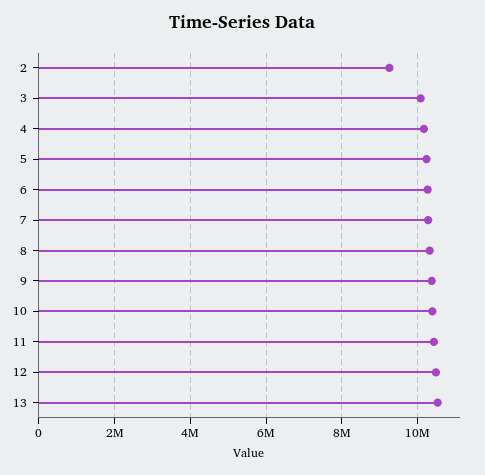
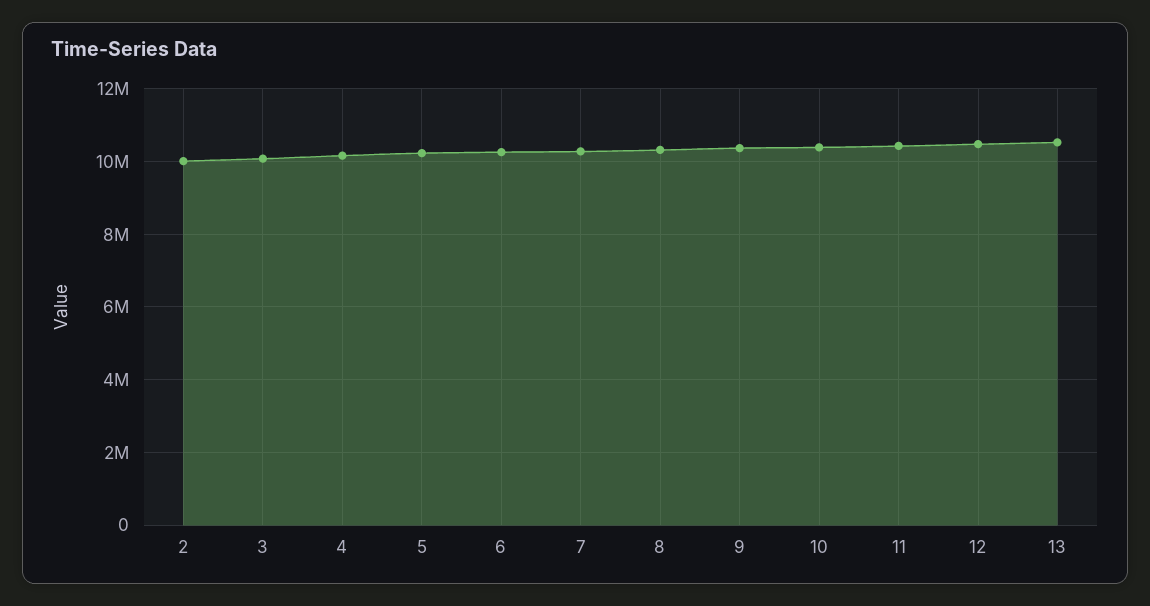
  {
-   "2": 9200000,
+   "2": 10000000,
    "3": 10000000,
    "4": 10200000,
    "5": 10200000,
    "6": 10200000,
    "7": 10200000,
    "8": 10400000,
    "9": 10400000,
    "10": 10400000,
    "11": 10400000,
    "12": 10400000,
    "13": 10600000
  }

